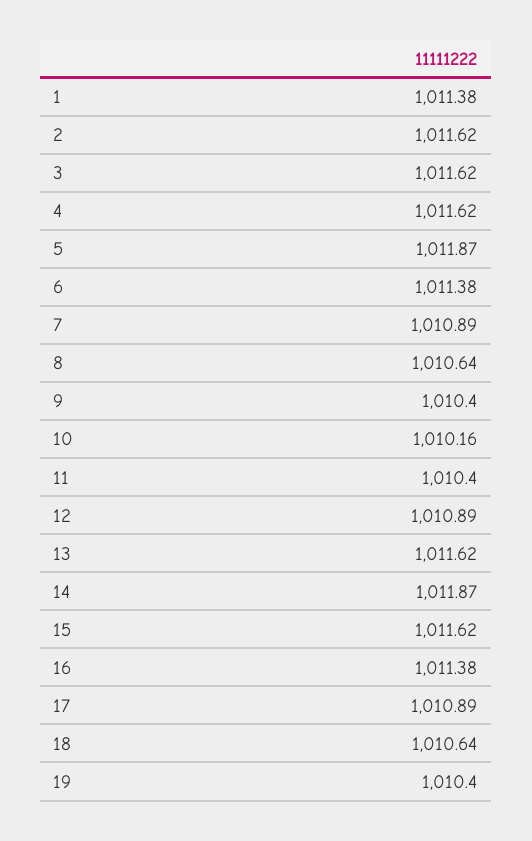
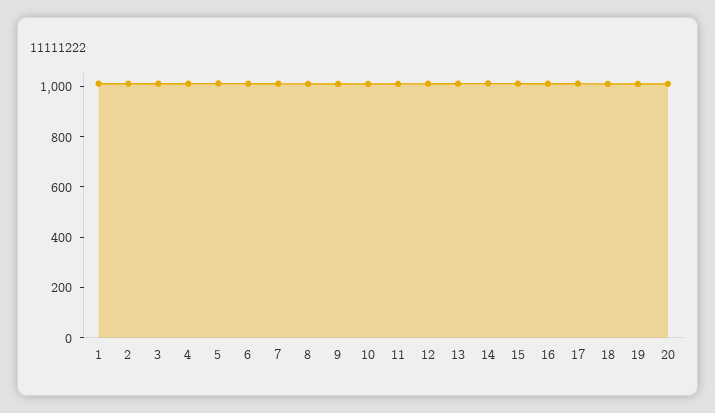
  {
    "1": 1011.38,
    "2": 1011.62,
    "3": 1011.62,
    "4": 1011.62,
    "5": 1011.87,
    "6": 1011.38,
    "7": 1010.89,
    "8": 1010.64,
    "9": 1010.4,
    "10": 1010.16,
    "11": 1010.4,
    "12": 1010.89,
    "13": 1011.62,
    "14": 1011.87,
    "15": 1011.62,
    "16": 1011.38,
    "17": 1010.89,
    "18": 1010.64,
-   "19": 1010.4
+   "19": 1010.4,
+   "20": 1000
  }

